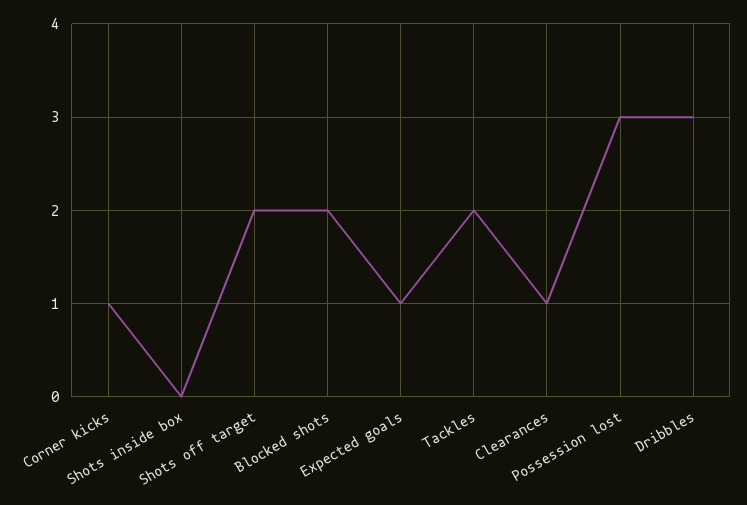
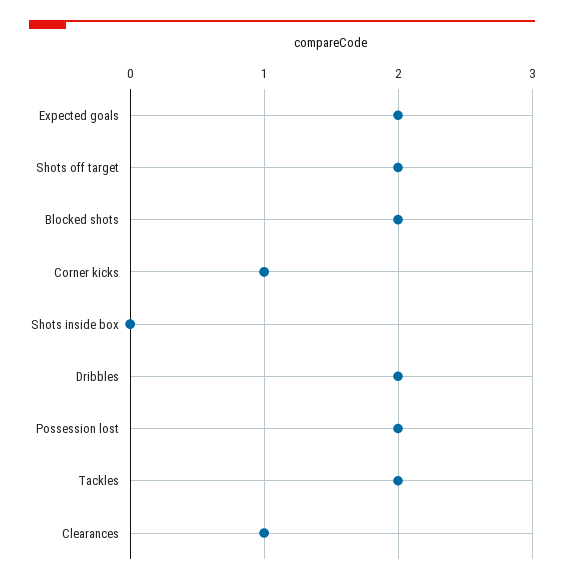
  {
    "Corner kicks": 1,
    "Shots inside box": 0,
    "Shots off target": 2,
    "Blocked shots": 2,
-   "Expected goals": 1,
+   "Expected goals": 2,
    "Tackles": 2,
    "Clearances": 1,
-   "Possession lost": 3,
+   "Possession lost": 2,
-   "Dribbles": 3
+   "Dribbles": 2
  }

